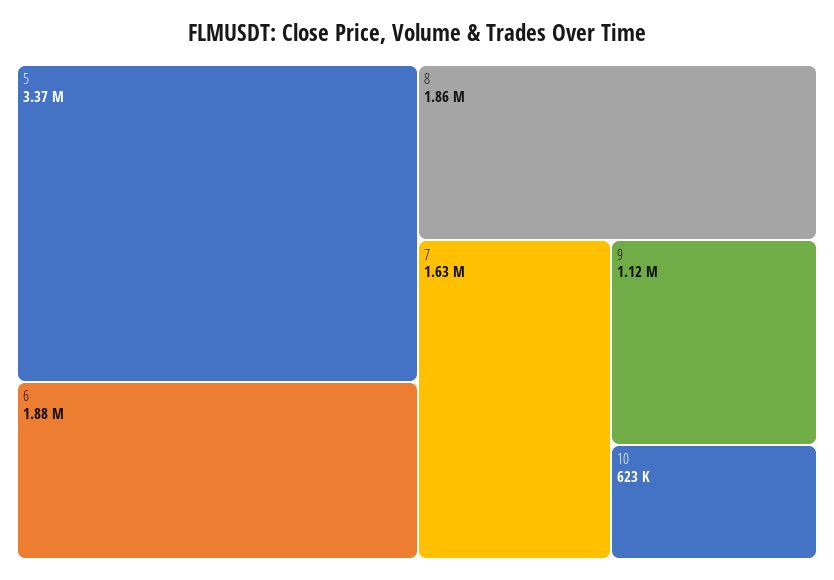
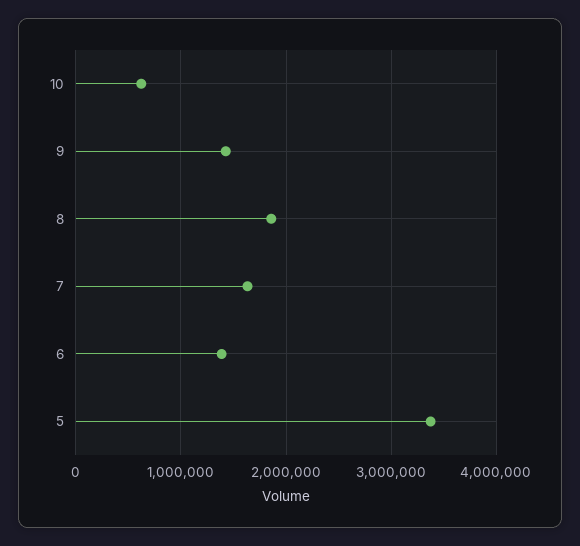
  {
    "5": 3370000,
-   "6": 1880000,
+   "6": 1400000,
    "8": 1860000,
    "7": 1630000,
-   "9": 1120000,
+   "9": 1400000,
    "10": 623000
  }

